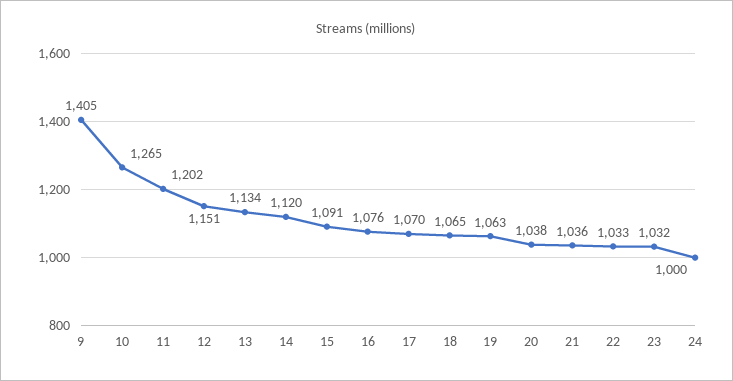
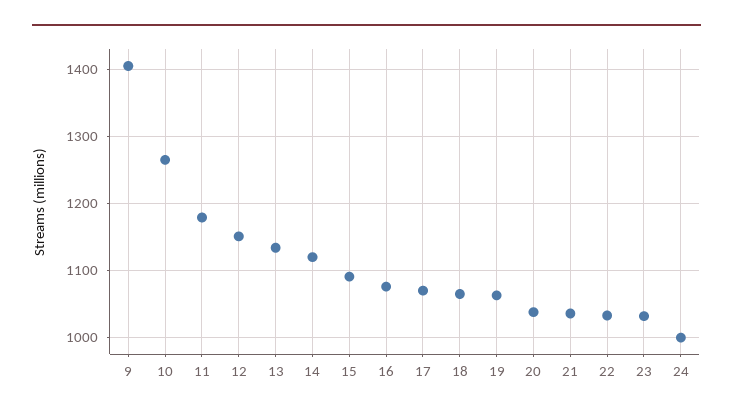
  {
    "9": 1405,
    "10": 1265,
-   "11": 1202,
+   "11": 1180,
    "12": 1151,
    "13": 1134,
    "14": 1120,
    "15": 1091,
    "16": 1076,
    "17": 1070,
    "18": 1065,
    "19": 1063,
    "20": 1038,
    "21": 1036,
    "22": 1033,
    "23": 1032,
    "24": 1000
  }

